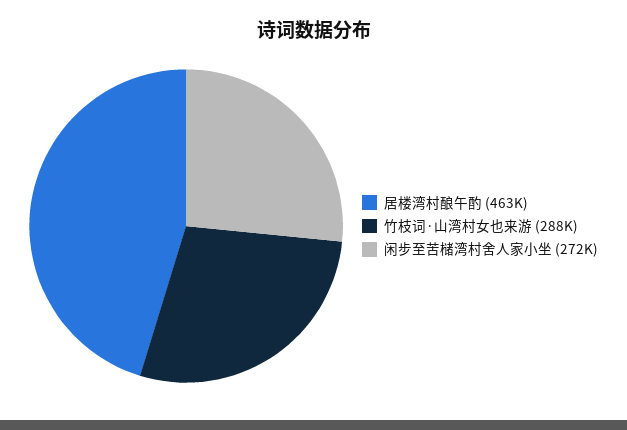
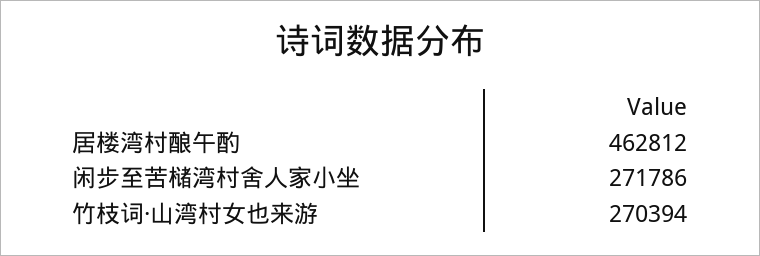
  {
    "居楼湾村酿午酌": 462812,
-   "竹枝词·山湾村女也来游": 288000,
+   "竹枝词·山湾村女也来游": 270394,
    "闲步至苦槠湾村舍人家小坐": 271786
  }

